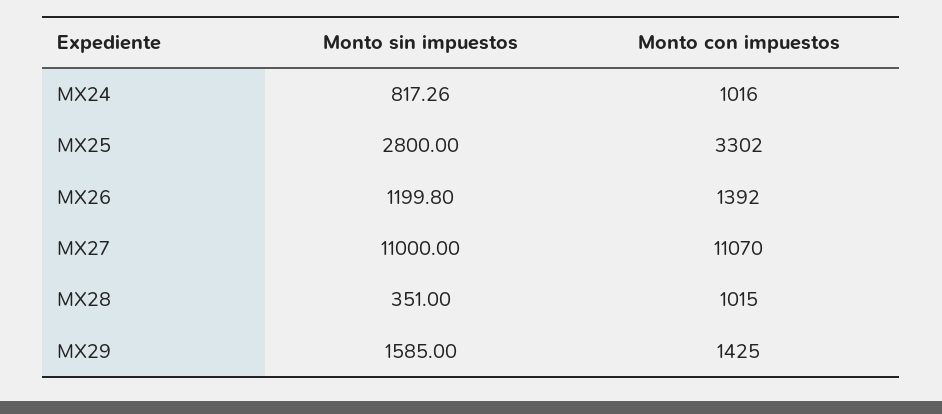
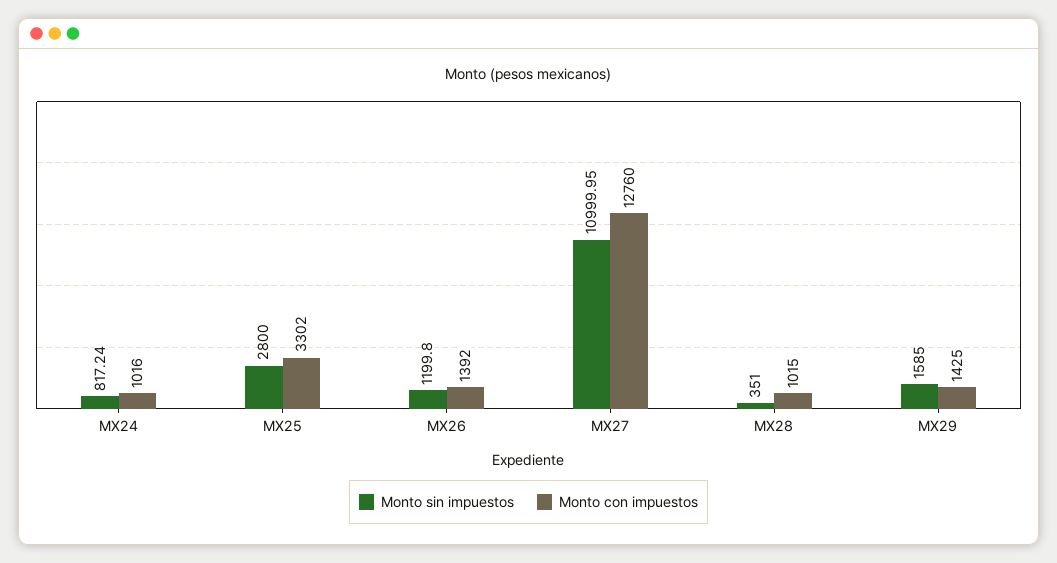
  {
    "Monto sin impuestos": {
-     "MX24": 817.26,
+     "MX24": 817.24,
      "MX25": 2800,
      "MX26": 1199.8,
-     "MX27": 11000,
+     "MX27": 10999.95,
      "MX28": 351,
      "MX29": 1585
    },
    "Monto con impuestos": {
      "MX24": 1016,
      "MX25": 3302,
      "MX26": 1392,
-     "MX27": 11070,
+     "MX27": 12760,
      "MX28": 1015,
      "MX29": 1425
    }
  }

